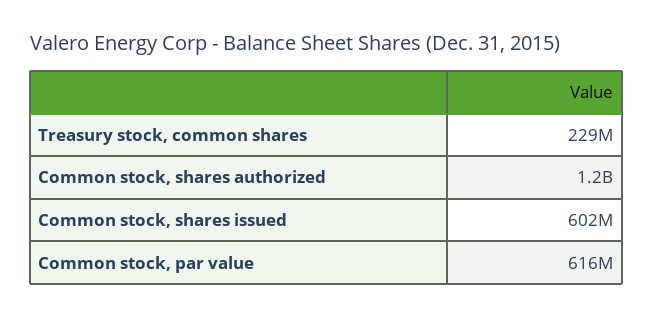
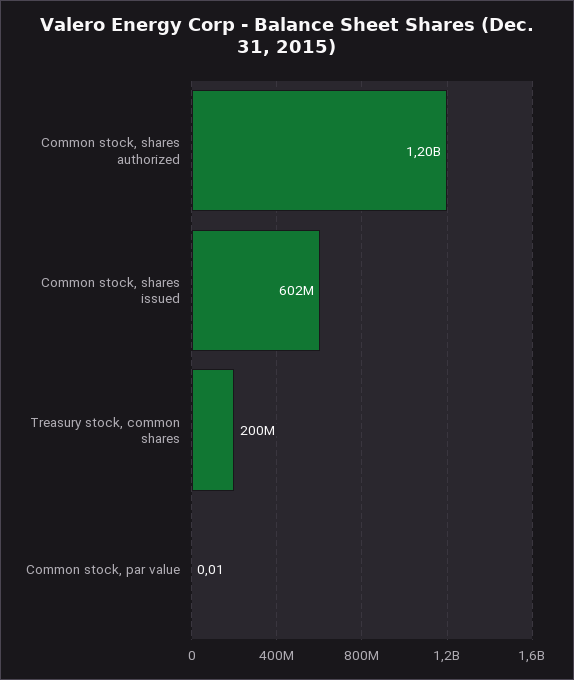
  {
-   "Treasury stock, common shares": 229000000,
+   "Treasury stock, common shares": 200000000,
    "Common stock, shares authorized": 1200000000,
    "Common stock, shares issued": 602000000,
-   "Common stock, par value": 616000000
+   "Common stock, par value": 0.01
  }

